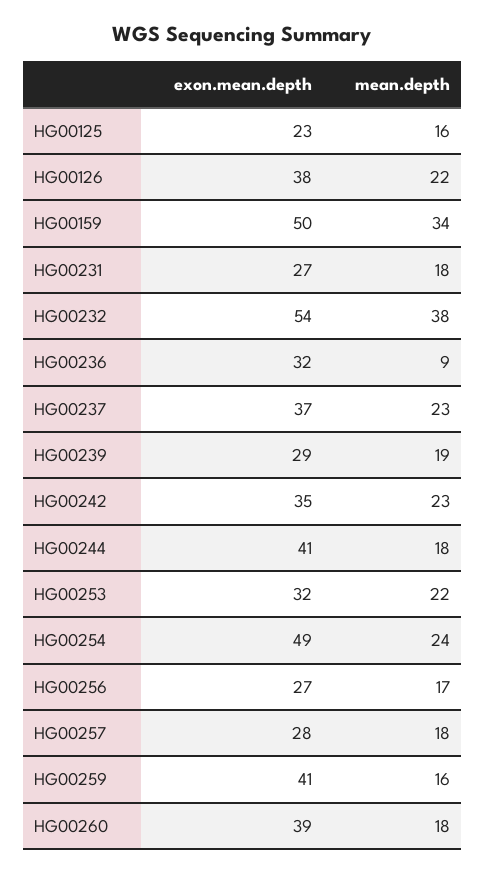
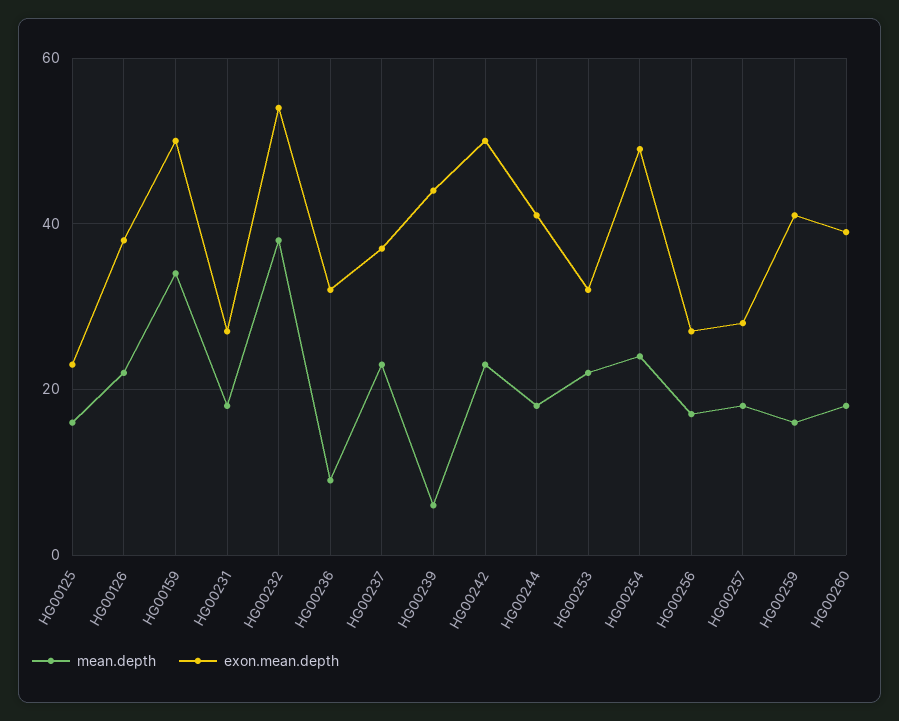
  {
    "exon.mean.depth": {
      "HG00125": 23,
      "HG00126": 38,
      "HG00159": 50,
      "HG00231": 27,
      "HG00232": 54,
      "HG00236": 32,
      "HG00237": 37,
-     "HG00239": 29,
+     "HG00239": 45,
-     "HG00242": 35,
+     "HG00242": 50,
      "HG00244": 41,
      "HG00253": 32,
      "HG00254": 49,
      "HG00256": 27,
      "HG00257": 28,
      "HG00259": 41,
      "HG00260": 39
    },
    "mean.depth": {
      "HG00125": 16,
      "HG00126": 22,
      "HG00159": 34,
      "HG00231": 18,
      "HG00232": 38,
      "HG00236": 9,
      "HG00237": 23,
-     "HG00239": 19,
+     "HG00239": 5,
      "HG00242": 23,
      "HG00244": 18,
      "HG00253": 22,
      "HG00254": 24,
      "HG00256": 17,
      "HG00257": 18,
      "HG00259": 16,
      "HG00260": 18
    }
  }

